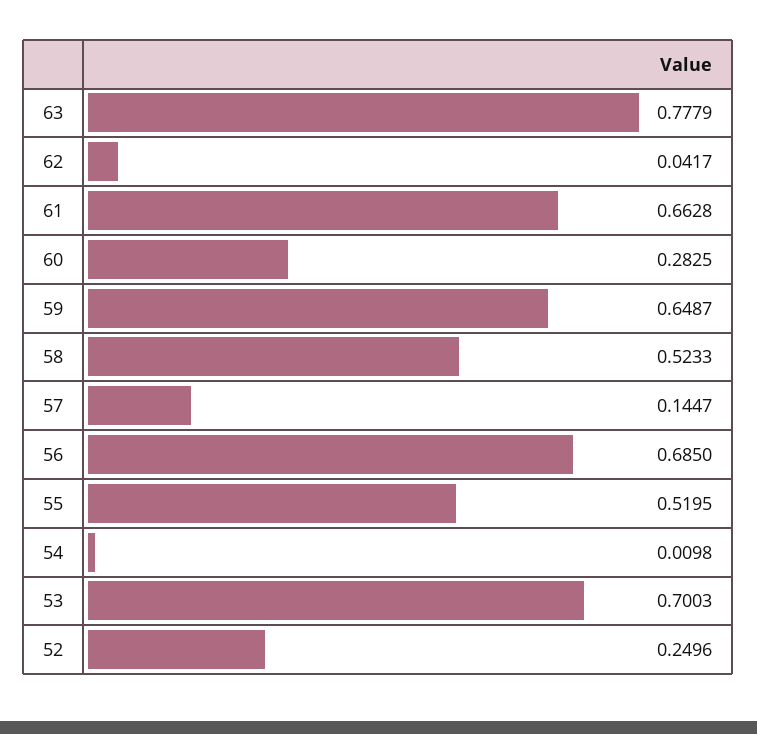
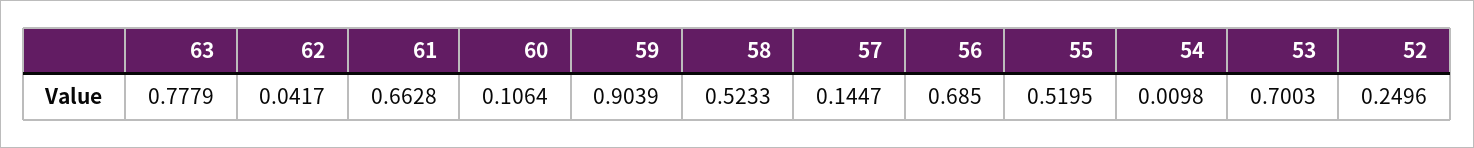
  {
    "63": 0.7779,
    "62": 0.0417,
    "61": 0.6628,
-   "60": 0.2825,
+   "60": 0.1064,
-   "59": 0.6487,
+   "59": 0.9039,
    "58": 0.5233,
    "57": 0.1447,
    "56": 0.685,
    "55": 0.5195,
    "54": 0.0098,
    "53": 0.7003,
    "52": 0.2496
  }

